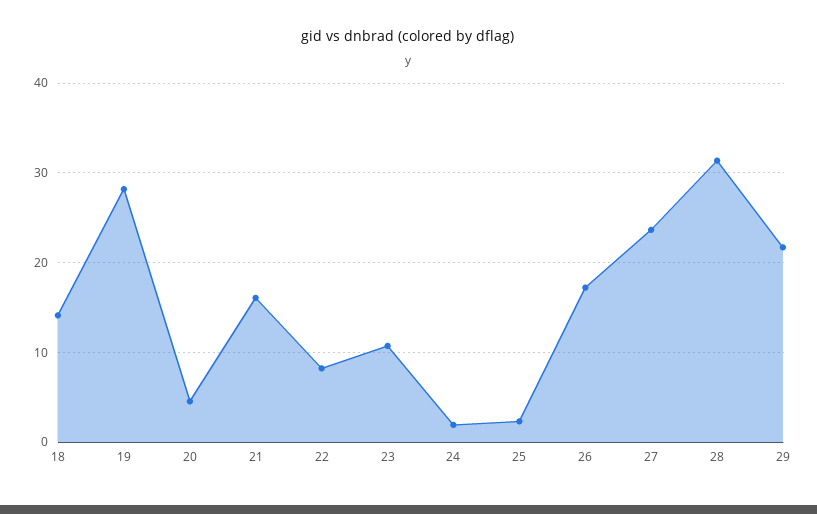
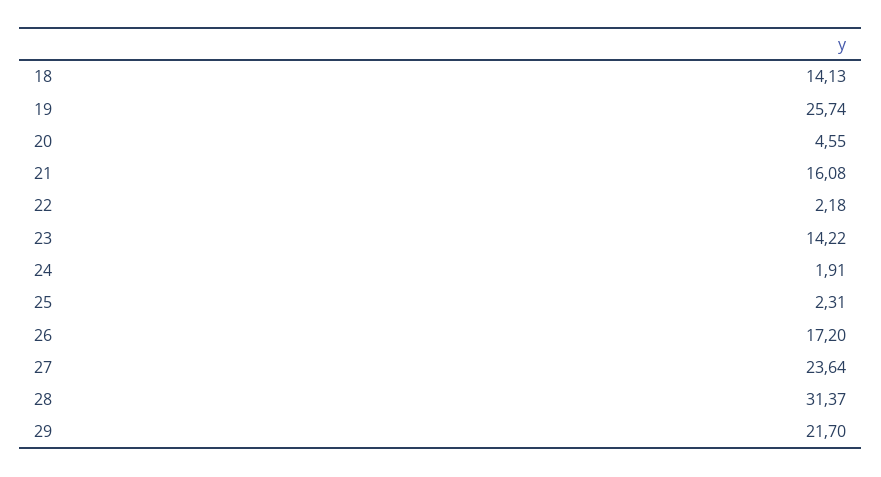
  {
    "18": 14.13,
-   "19": 28,
+   "19": 25.74,
    "20": 4.55,
    "21": 16.08,
-   "22": 8,
+   "22": 2.18,
-   "23": 11,
+   "23": 14.22,
    "24": 1.91,
    "25": 2.31,
    "26": 17.2,
    "27": 23.64,
    "28": 31.37,
    "29": 21.7
  }

